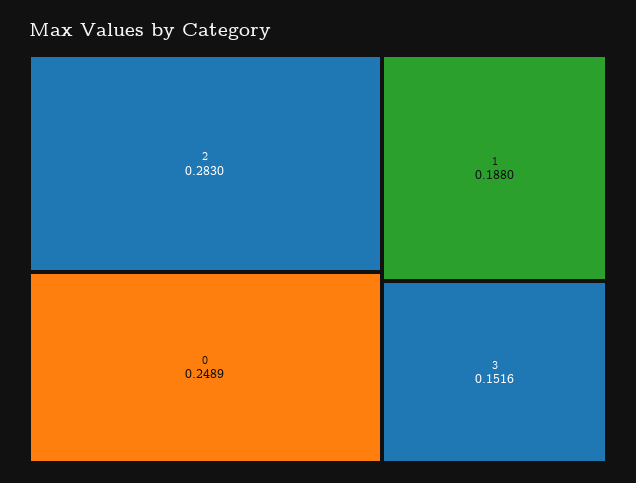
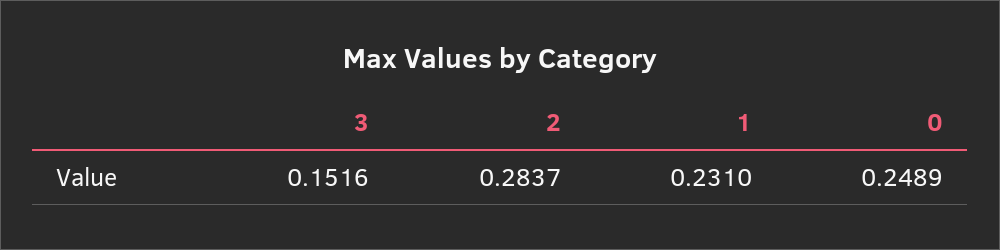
  {
-   "2": 0.283,
+   "2": 0.2837,
    "0": 0.2489,
-   "1": 0.188,
+   "1": 0.231,
    "3": 0.1516
  }

